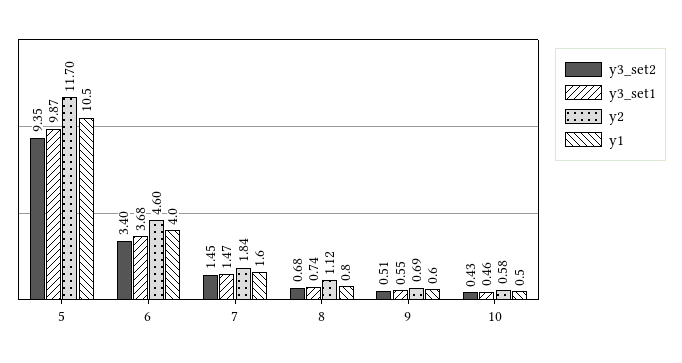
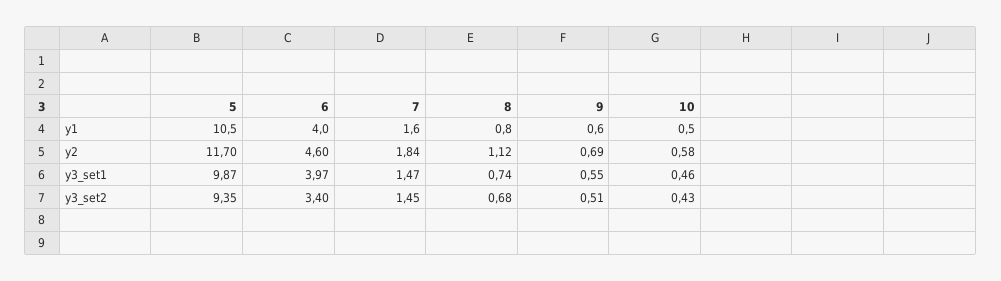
  {
    "y3_set2": {
      "5": 9.35,
      "6": 3.4,
      "7": 1.45,
      "8": 0.68,
      "9": 0.51,
      "10": 0.43
    },
    "y3_set1": {
      "5": 9.87,
-     "6": 3.68,
+     "6": 3.97,
      "7": 1.47,
      "8": 0.74,
      "9": 0.55,
      "10": 0.46
    },
    "y2": {
      "5": 11.7,
      "6": 4.6,
      "7": 1.84,
      "8": 1.12,
      "9": 0.69,
      "10": 0.58
    },
    "y1": {
      "5": 10.5,
      "6": 4,
      "7": 1.6,
      "8": 0.8,
      "9": 0.6,
      "10": 0.5
    }
  }

